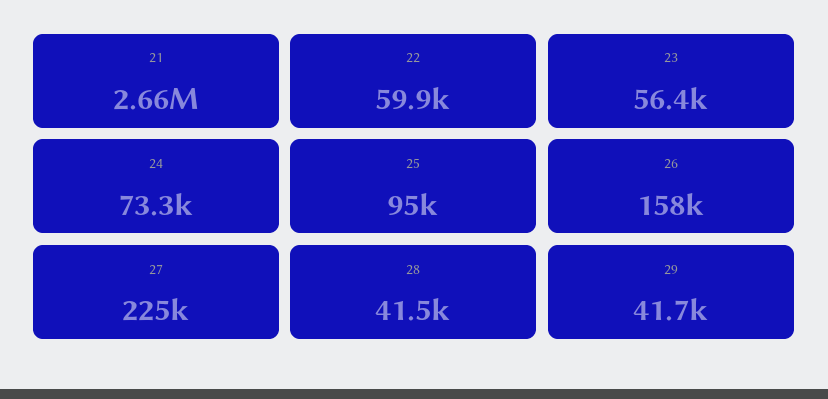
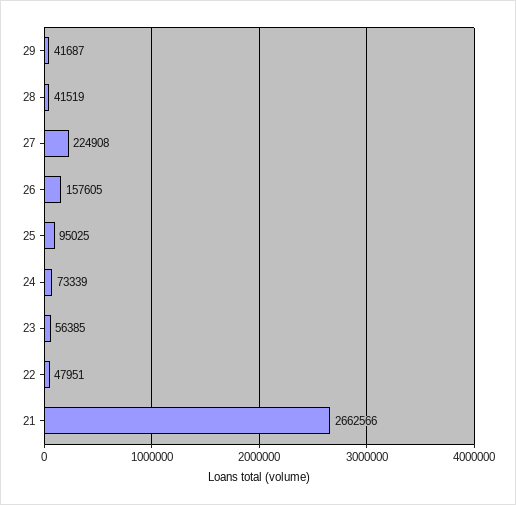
  {
    "21": 2662566,
-   "22": 59900,
+   "22": 47951,
    "23": 56385,
    "24": 73339,
    "25": 95025,
    "26": 157605,
    "27": 224908,
    "28": 41519,
    "29": 41687
  }

